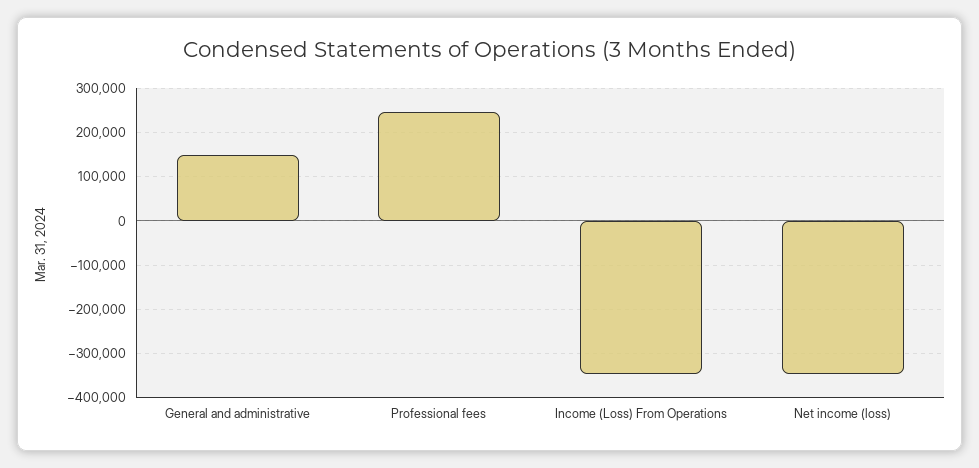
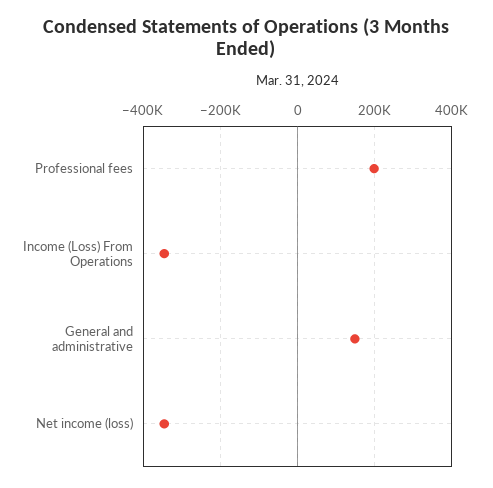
  {
    "General and administrative": 140000,
-   "Professional fees": 240000,
+   "Professional fees": 200000,
    "Income (Loss) From Operations": -340000,
    "Net income (loss)": -340000
  }

